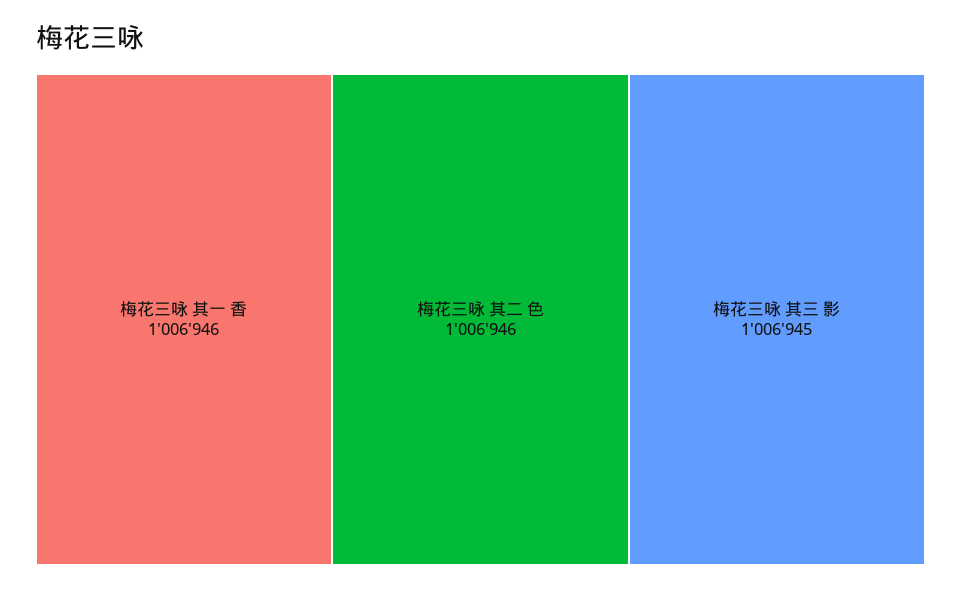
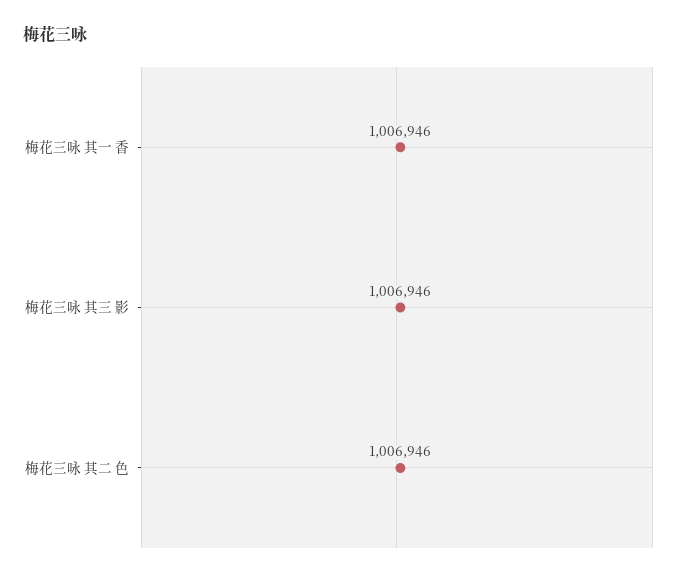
  {
    "梅花三咏 其一 香": 1006946,
    "梅花三咏 其二 色": 1006946,
-   "梅花三咏 其三 影": 1006945
+   "梅花三咏 其三 影": 1006946
  }

